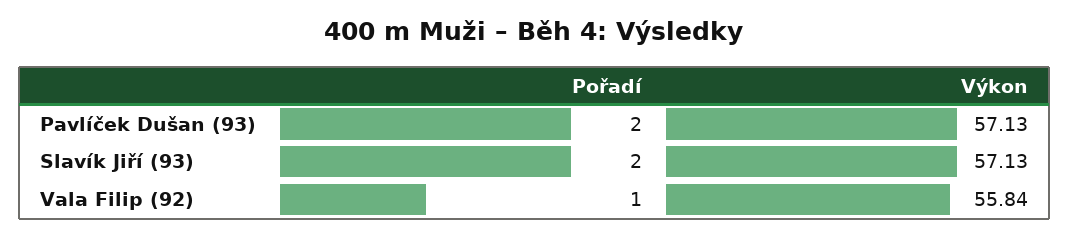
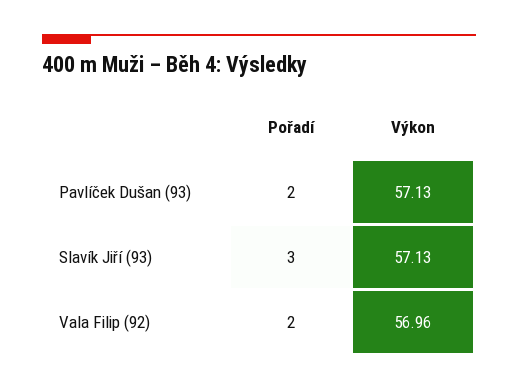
  {
    "Pořadí": {
      "Pavlíček Dušan (93)": 2,
-     "Slavík Jiří (93)": 2,
+     "Slavík Jiří (93)": 3,
-     "Vala Filip (92)": 1
+     "Vala Filip (92)": 2
    },
    "Výkon": {
      "Pavlíček Dušan (93)": 57.13,
      "Slavík Jiří (93)": 57.13,
-     "Vala Filip (92)": 55.84
+     "Vala Filip (92)": 56.96
    }
  }

